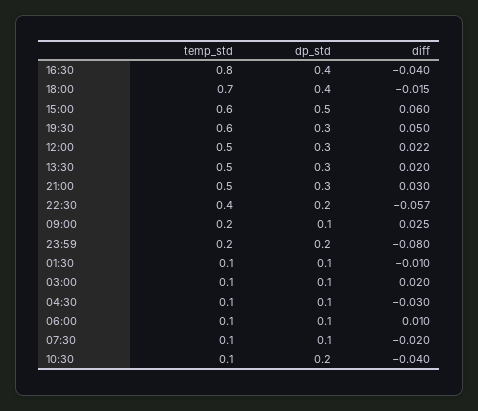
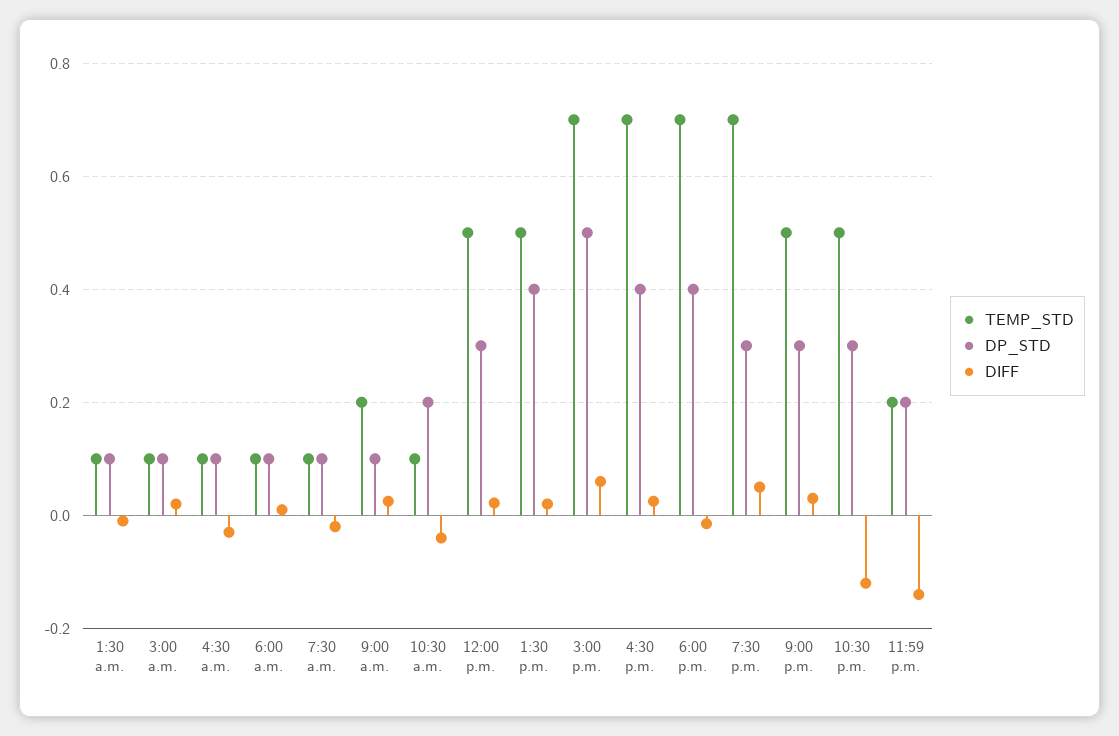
  {
    "temp_std": {
-     "16:30": 0.8,
+     "16:30": 0.7,
      "18:00": 0.7,
-     "15:00": 0.6,
+     "15:00": 0.7,
-     "19:30": 0.6,
+     "19:30": 0.7,
      "12:00": 0.5,
      "13:30": 0.5,
      "21:00": 0.5,
-     "22:30": 0.4,
+     "22:30": 0.5,
      "09:00": 0.2,
      "23:59": 0.2,
      "01:30": 0.1,
      "03:00": 0.1,
      "04:30": 0.1,
      "06:00": 0.1,
      "07:30": 0.1,
      "10:30": 0.1
    },
    "dp_std": {
      "16:30": 0.4,
      "18:00": 0.4,
      "15:00": 0.5,
      "19:30": 0.3,
      "12:00": 0.3,
-     "13:30": 0.3,
+     "13:30": 0.4,
      "21:00": 0.3,
-     "22:30": 0.2,
+     "22:30": 0.3,
      "09:00": 0.1,
      "23:59": 0.2,
      "01:30": 0.1,
      "03:00": 0.1,
      "04:30": 0.1,
      "06:00": 0.1,
      "07:30": 0.1,
      "10:30": 0.2
    },
    "diff": {
-     "16:30": -0.04,
+     "16:30": 0.02,
      "18:00": -0.015,
      "15:00": 0.06,
      "19:30": 0.05,
      "12:00": 0.022,
      "13:30": 0.02,
      "21:00": 0.03,
-     "22:30": -0.057,
+     "22:30": -0.12,
      "09:00": 0.025,
-     "23:59": -0.08,
+     "23:59": -0.14,
      "01:30": -0.01,
      "03:00": 0.02,
      "04:30": -0.03,
      "06:00": 0.01,
      "07:30": -0.02,
      "10:30": -0.04
    }
  }

